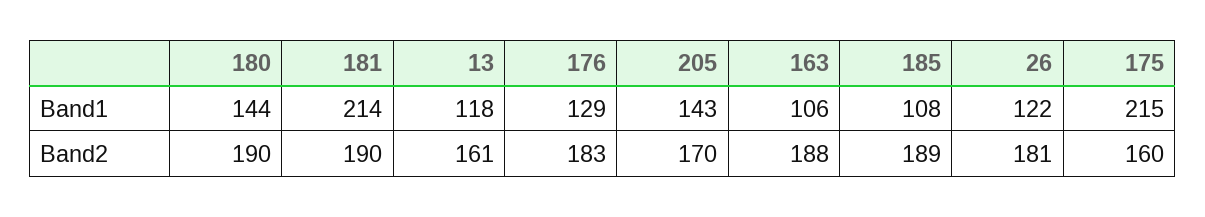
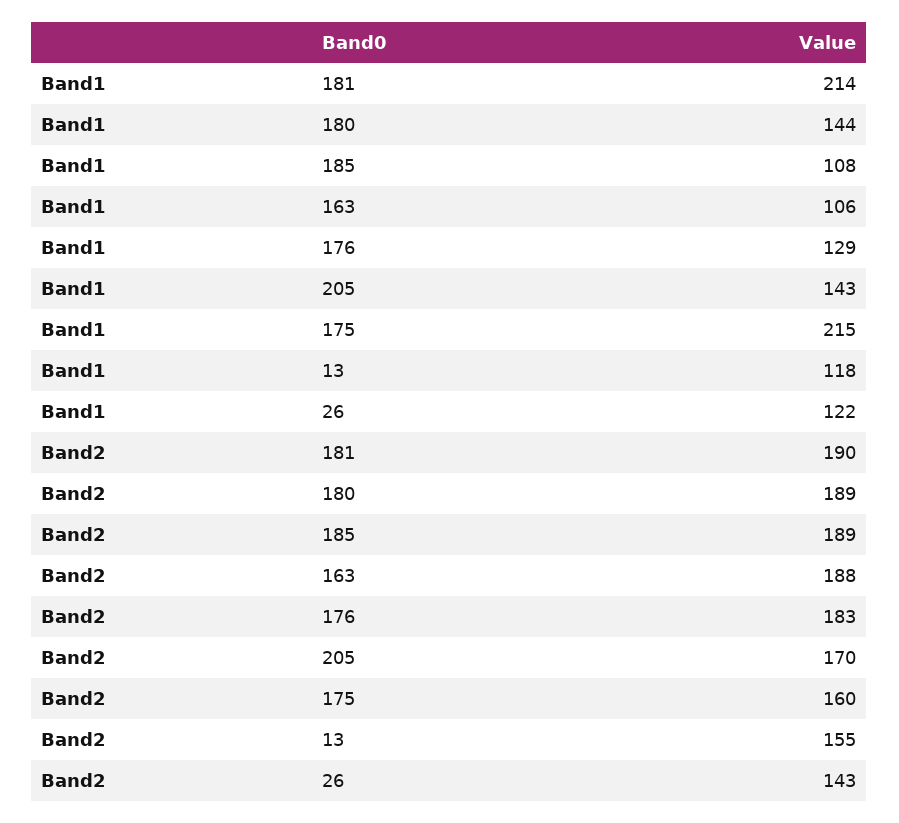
  {
    "180": {
      "Band1": 144,
-     "Band2": 190
+     "Band2": 189
    },
    "181": {
      "Band1": 214,
      "Band2": 190
    },
    "13": {
      "Band1": 118,
-     "Band2": 161
+     "Band2": 155
    },
    "176": {
      "Band1": 129,
      "Band2": 183
    },
    "205": {
      "Band1": 143,
      "Band2": 170
    },
    "163": {
      "Band1": 106,
      "Band2": 188
    },
    "185": {
      "Band1": 108,
      "Band2": 189
    },
    "26": {
      "Band1": 122,
-     "Band2": 181
+     "Band2": 143
    },
    "175": {
      "Band1": 215,
      "Band2": 160
    }
  }

